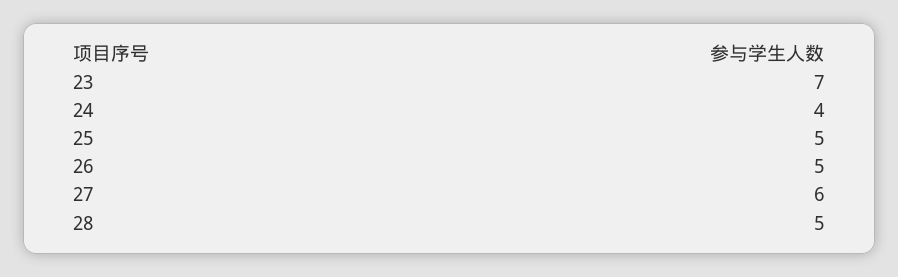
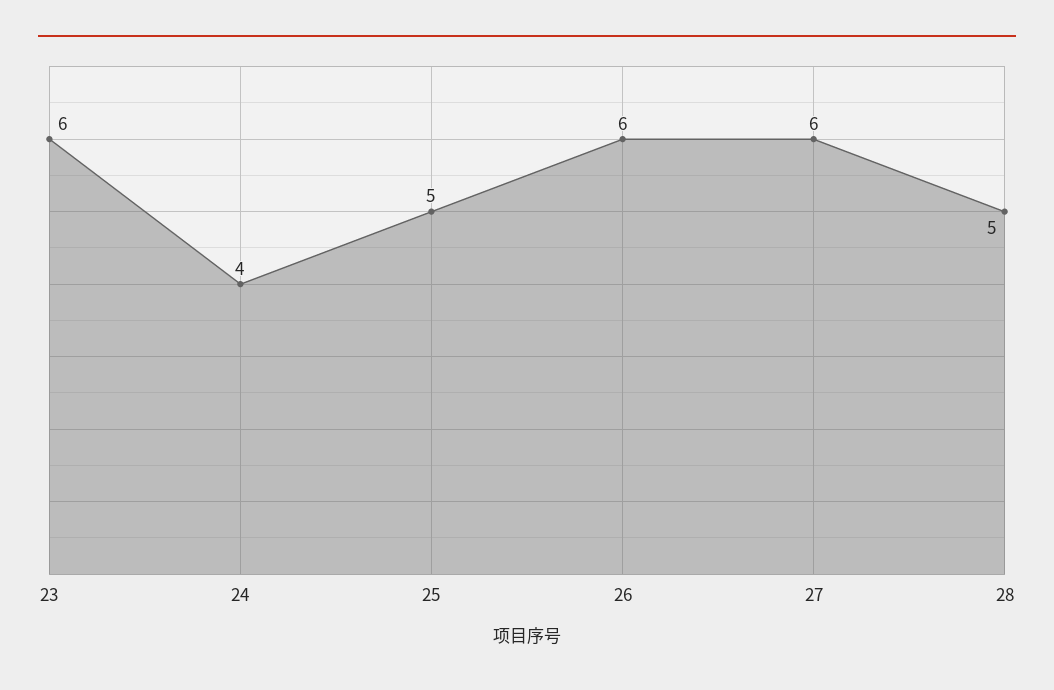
  {
-   "23": 7,
+   "23": 6,
    "24": 4,
    "25": 5,
-   "26": 5,
+   "26": 6,
    "27": 6,
    "28": 5
  }

